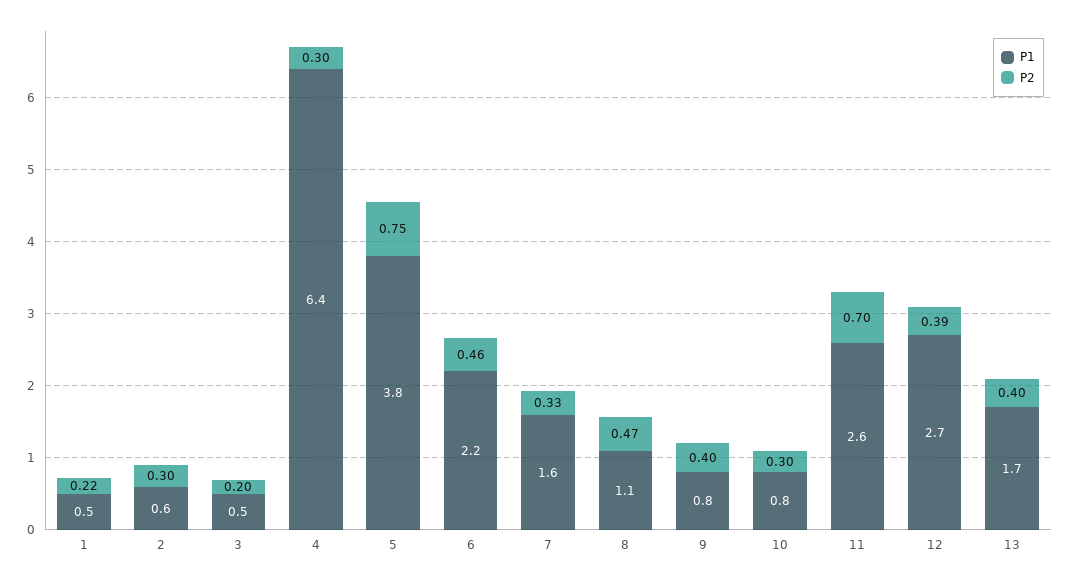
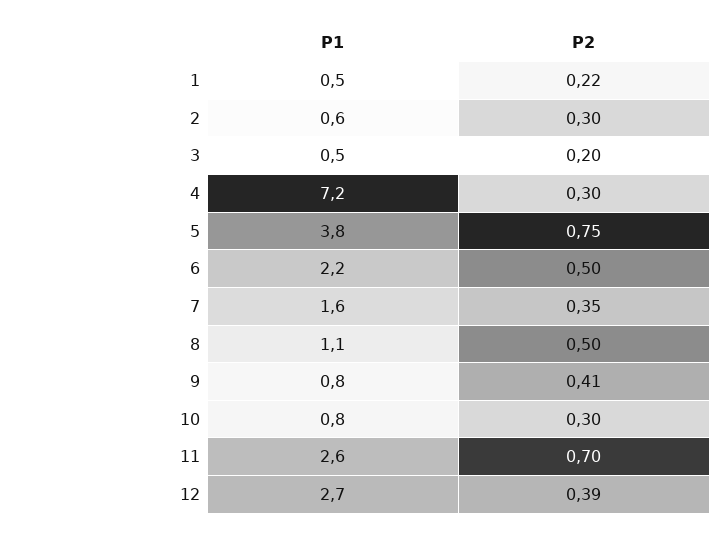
  {
    "P1": {
      "1": 0.5,
      "2": 0.6,
      "3": 0.5,
-     "4": 6.4,
+     "4": 7.2,
      "5": 3.8,
      "6": 2.2,
      "7": 1.6,
      "8": 1.1,
      "9": 0.8,
      "10": 0.8,
      "11": 2.6,
-     "12": 2.7,
+     "12": 2.7
-     "13": 1.7
    },
    "P2": {
      "1": 0.22,
      "2": 0.3,
      "3": 0.2,
      "4": 0.3,
      "5": 0.75,
-     "6": 0.46,
+     "6": 0.5,
-     "7": 0.33,
+     "7": 0.35,
-     "8": 0.47,
+     "8": 0.5,
-     "9": 0.4,
+     "9": 0.41,
      "10": 0.3,
      "11": 0.7,
-     "12": 0.39,
+     "12": 0.39
-     "13": 0.4
    }
  }

